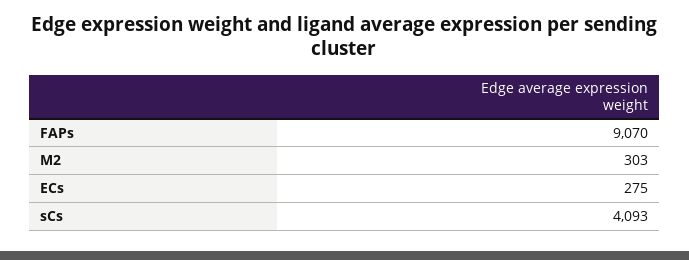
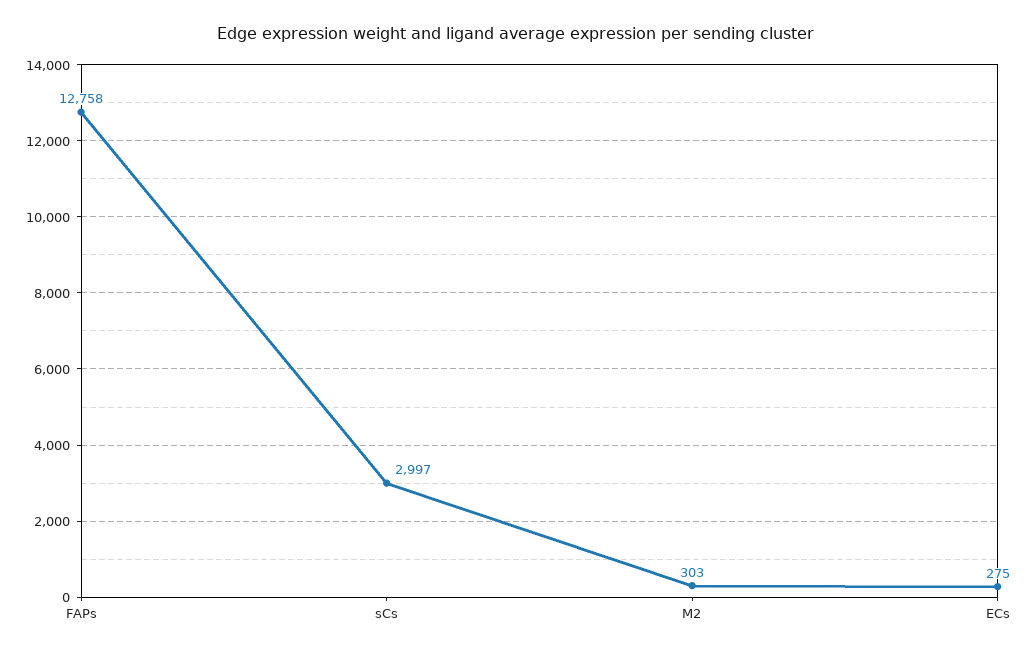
  {
-   "FAPs": 9070,
+   "FAPs": 12758,
    "M2": 303,
    "ECs": 275,
-   "sCs": 4093
+   "sCs": 2997
  }

